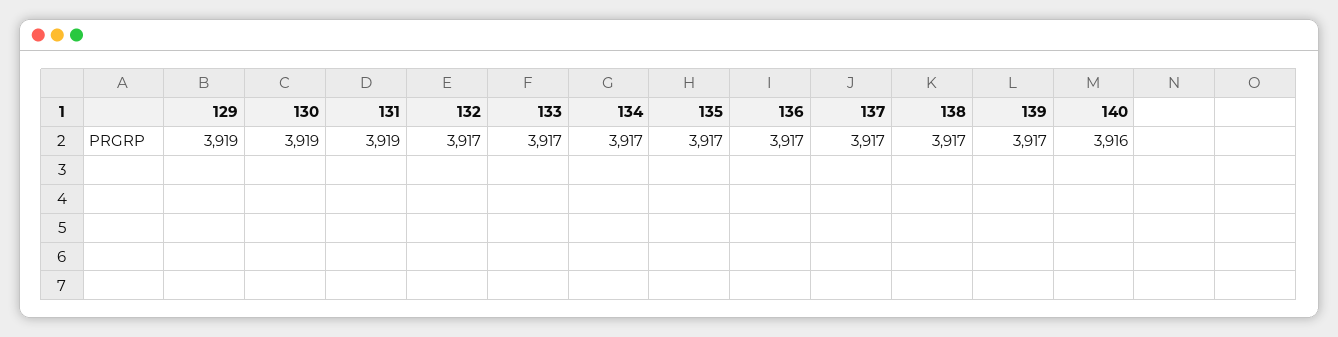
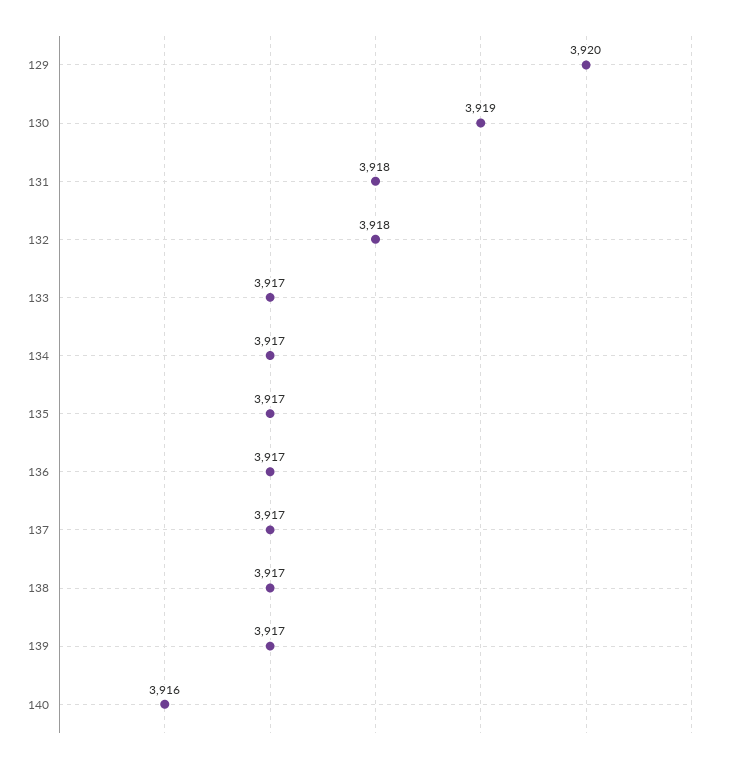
  {
-   "129": 3919,
+   "129": 3920,
    "130": 3919,
-   "131": 3919,
+   "131": 3918,
-   "132": 3917,
+   "132": 3918,
    "133": 3917,
    "134": 3917,
    "135": 3917,
    "136": 3917,
    "137": 3917,
    "138": 3917,
    "139": 3917,
    "140": 3916
  }

